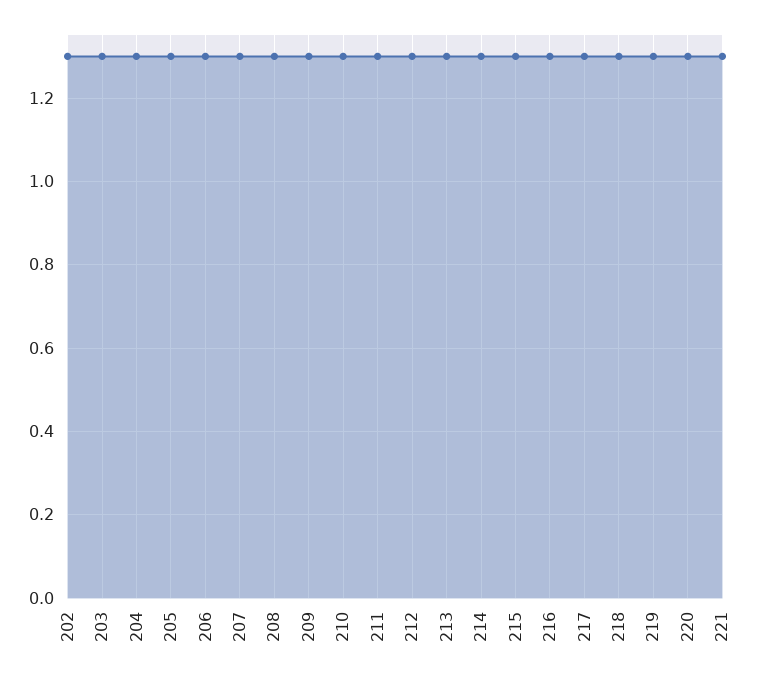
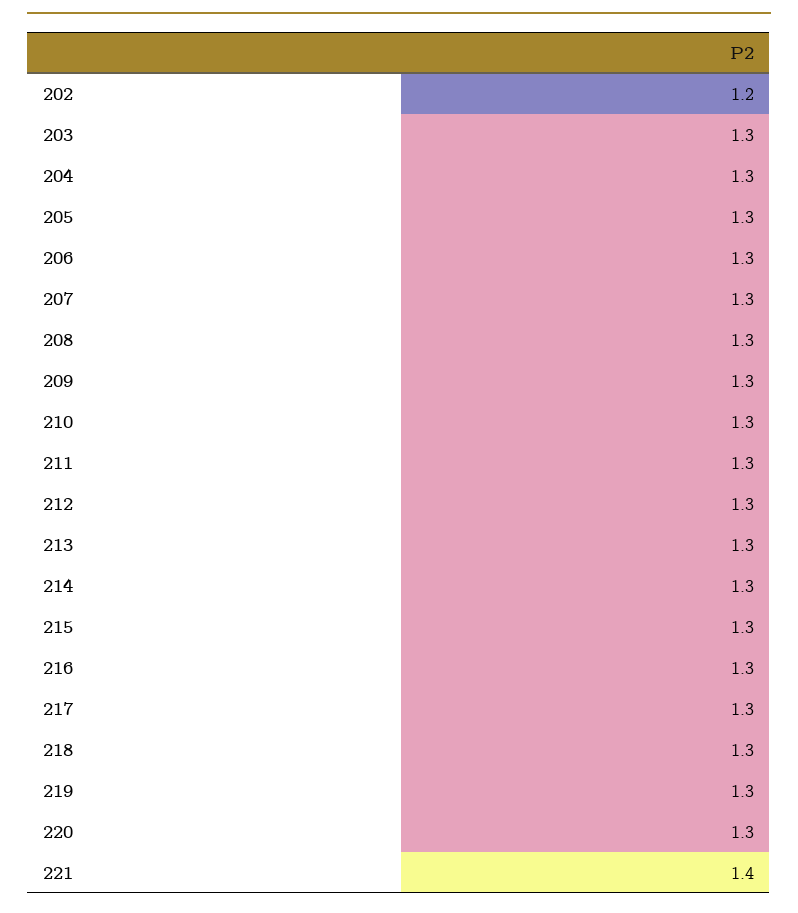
  {
-   "202": 1.3,
+   "202": 1.2,
    "203": 1.3,
    "204": 1.3,
    "205": 1.3,
    "206": 1.3,
    "207": 1.3,
    "208": 1.3,
    "209": 1.3,
    "210": 1.3,
    "211": 1.3,
    "212": 1.3,
    "213": 1.3,
    "214": 1.3,
    "215": 1.3,
    "216": 1.3,
    "217": 1.3,
    "218": 1.3,
    "219": 1.3,
    "220": 1.3,
-   "221": 1.3
+   "221": 1.4
  }

